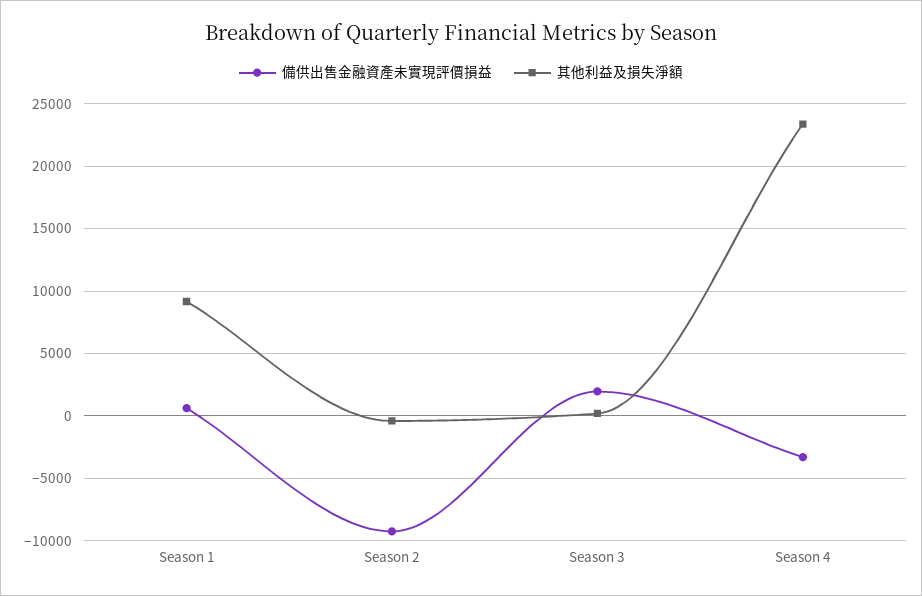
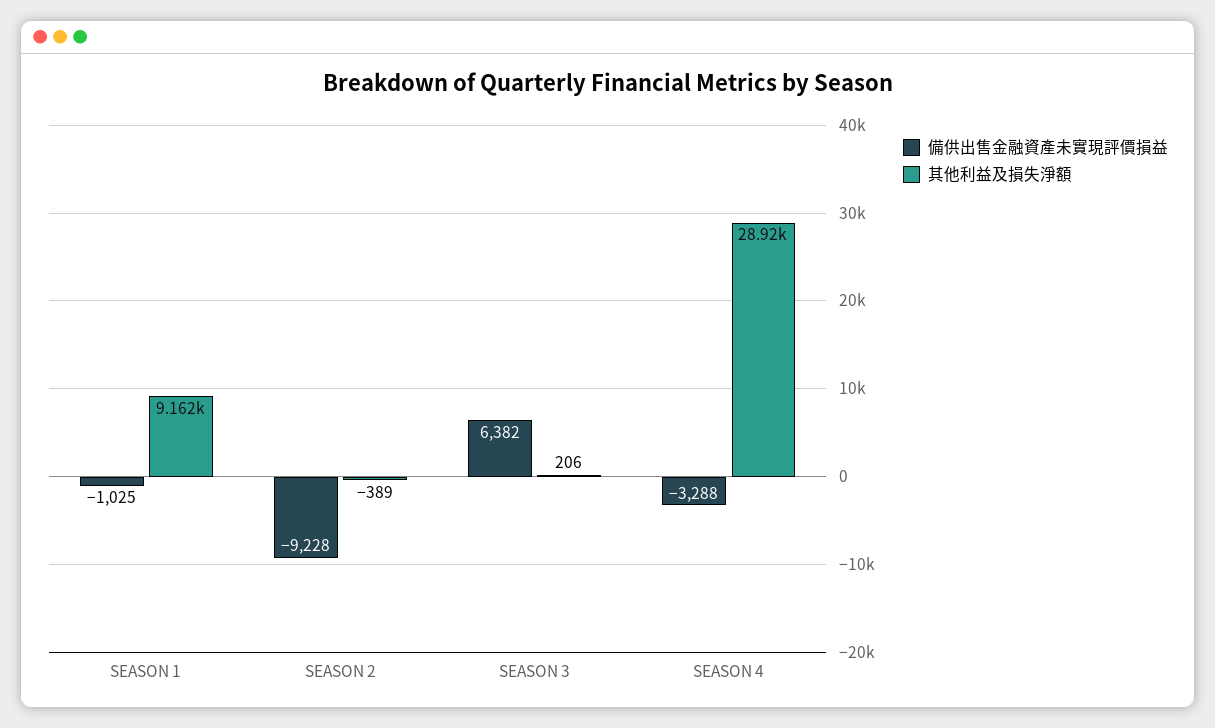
  {
    "備供出售金融資產未實現評價損益": {
-     "Season 1": 500,
+     "Season 1": -1025,
      "Season 2": -9228,
-     "Season 3": 2000,
+     "Season 3": 6382,
      "Season 4": -3288
    },
    "其他利益及損失淨額": {
      "Season 1": 9162,
      "Season 2": -389,
      "Season 3": 206,
-     "Season 4": 23500
+     "Season 4": 28920
    }
  }

